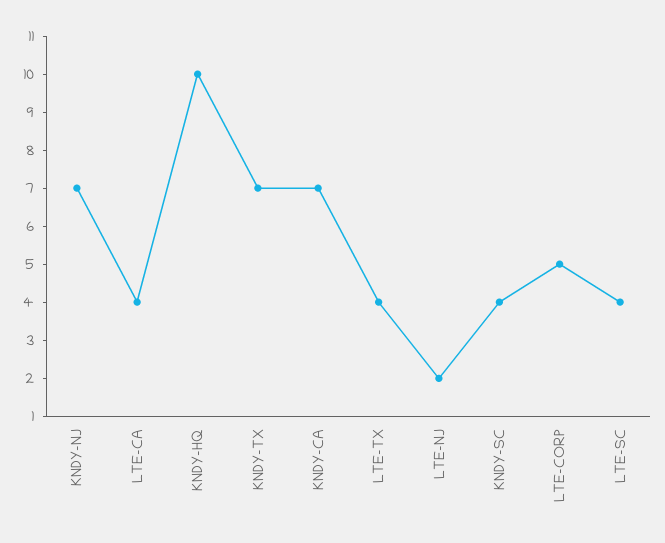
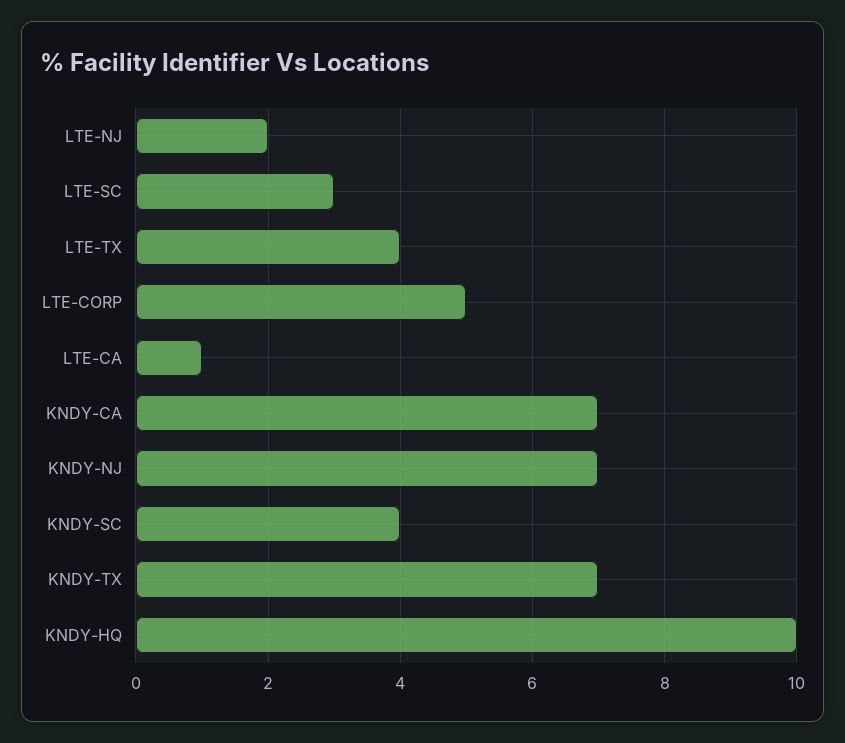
  {
    "KNDY-NJ": 7,
-   "LTE-CA": 4,
+   "LTE-CA": 1,
    "KNDY-HQ": 10,
    "KNDY-TX": 7,
    "KNDY-CA": 7,
    "LTE-TX": 4,
    "LTE-NJ": 2,
    "KNDY-SC": 4,
    "LTE-CORP": 5,
-   "LTE-SC": 4
+   "LTE-SC": 3
  }

